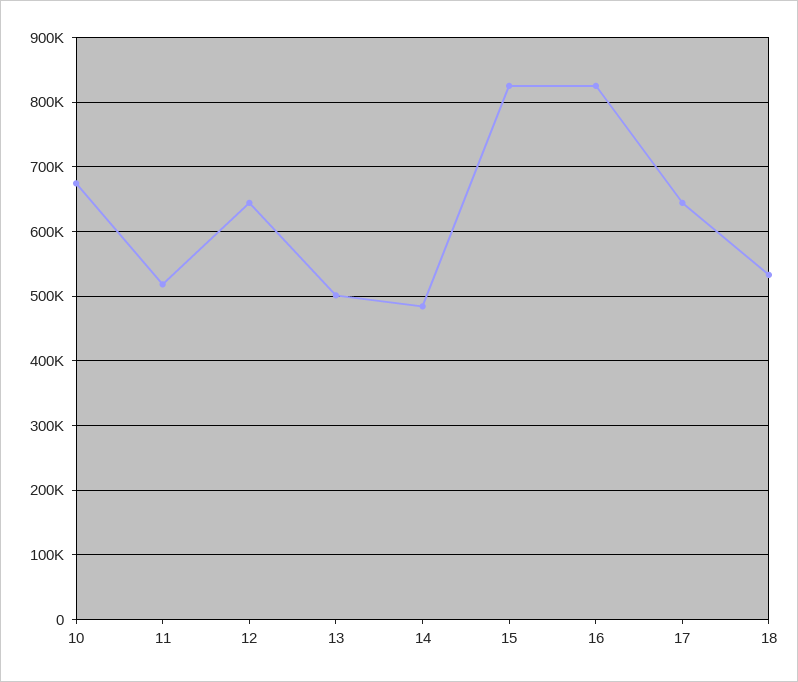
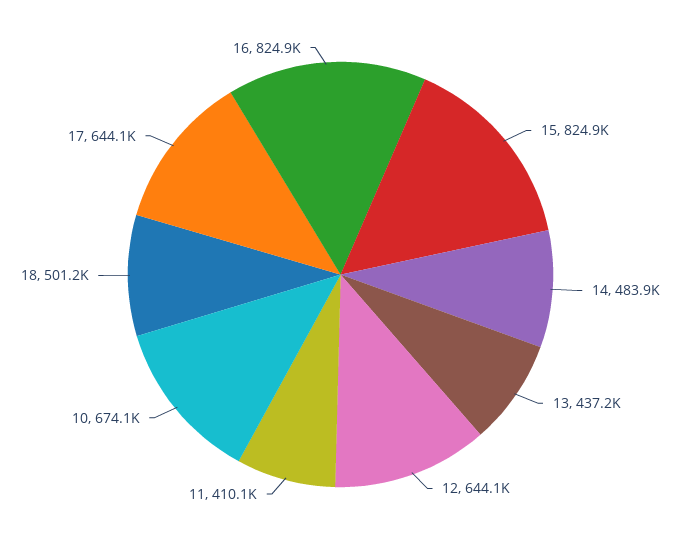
  {
    "10": 674100,
-   "11": 520000,
+   "11": 410100,
    "12": 644100,
-   "13": 500000,
+   "13": 437200,
    "14": 483900,
    "15": 824900,
    "16": 824900,
    "17": 644100,
-   "18": 530000
+   "18": 501200
  }

